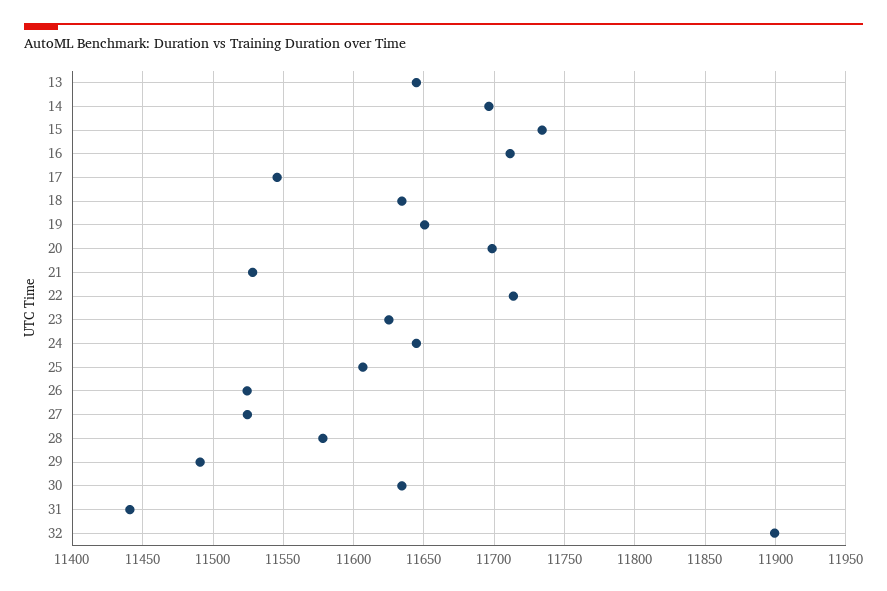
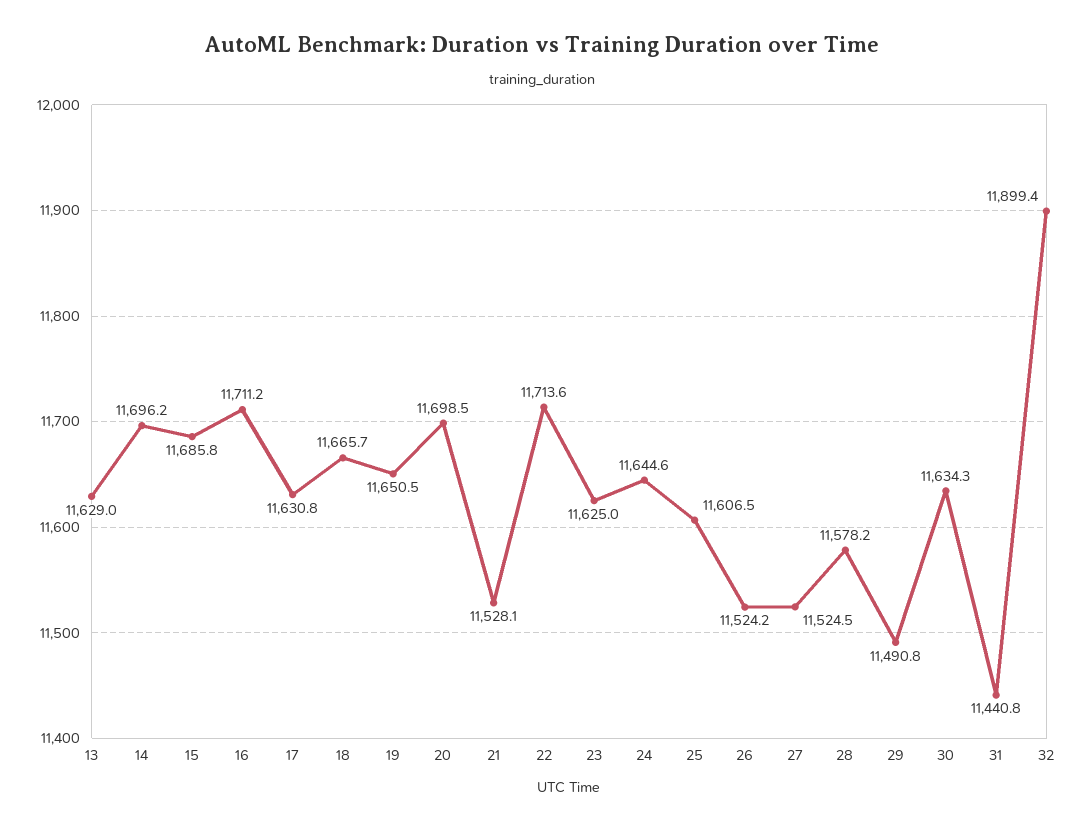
  {
-   "13": 11645,
+   "13": 11629,
    "14": 11696.2,
-   "15": 11735,
+   "15": 11685.8,
    "16": 11711.2,
-   "17": 11545,
+   "17": 11630.8,
-   "18": 11635,
+   "18": 11665.7,
    "19": 11650.5,
    "20": 11698.5,
    "21": 11528.1,
    "22": 11713.6,
    "23": 11625,
    "24": 11644.6,
    "25": 11606.5,
    "26": 11524.2,
    "27": 11524.5,
    "28": 11578.2,
    "29": 11490.8,
    "30": 11634.3,
    "31": 11440.8,
    "32": 11899.4
  }

